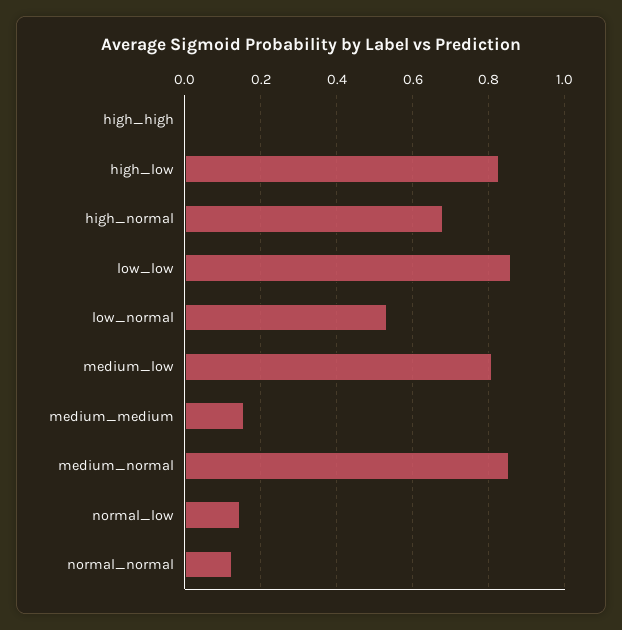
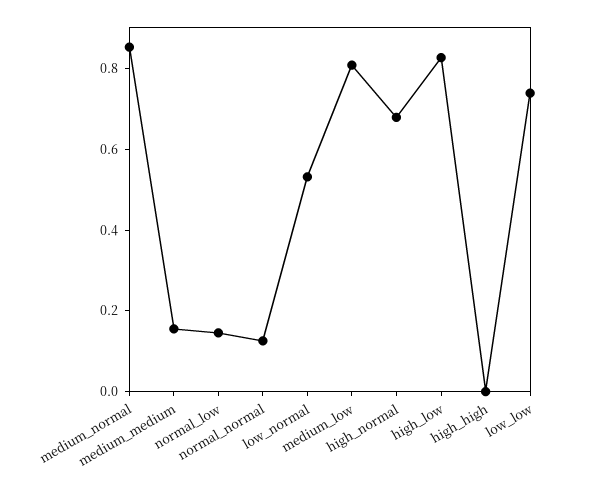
  {
    "high_high": 0,
    "high_low": 0.82,
    "high_normal": 0.68,
-   "low_low": 0.86,
+   "low_low": 0.75,
    "low_normal": 0.54,
    "medium_low": 0.8,
    "medium_medium": 0.16,
    "medium_normal": 0.86,
    "normal_low": 0.14,
    "normal_normal": 0.12
  }

